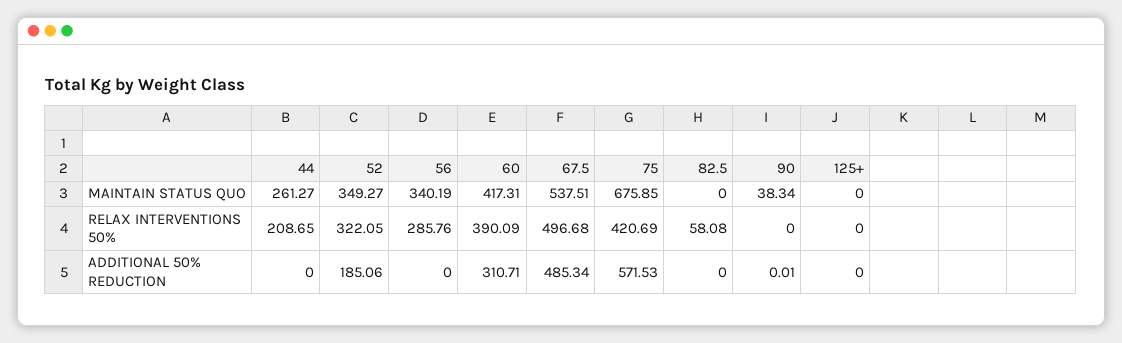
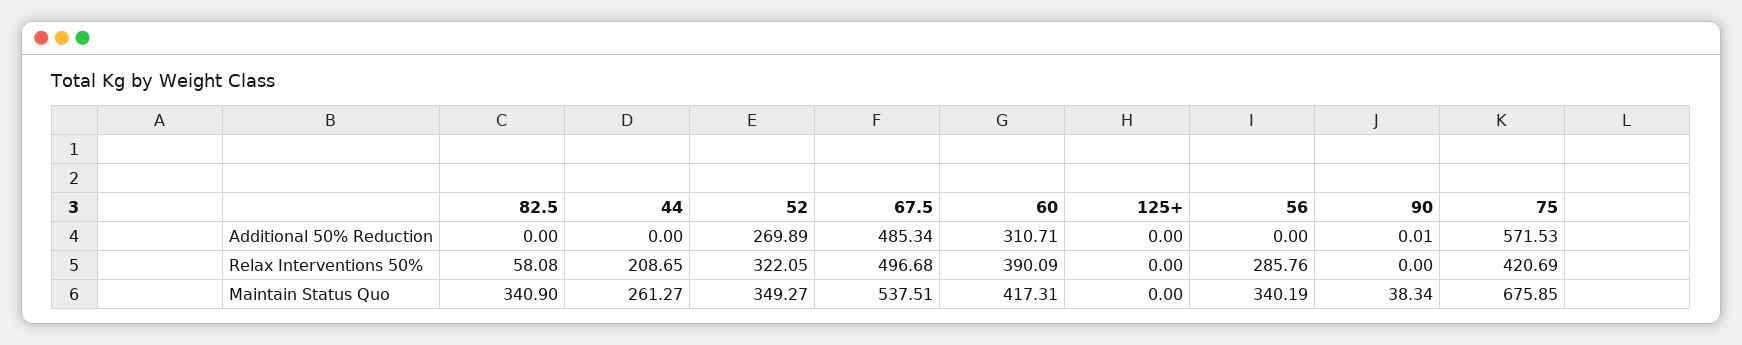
  {
    "44": {
      "MAINTAIN STATUS QUO": 261.27,
      "RELAX INTERVENTIONS 50%": 208.65,
      "ADDITIONAL 50% REDUCTION": 0
    },
    "52": {
      "MAINTAIN STATUS QUO": 349.27,
      "RELAX INTERVENTIONS 50%": 322.05,
-     "ADDITIONAL 50% REDUCTION": 185.06
+     "ADDITIONAL 50% REDUCTION": 269.89
    },
    "56": {
      "MAINTAIN STATUS QUO": 340.19,
      "RELAX INTERVENTIONS 50%": 285.76,
      "ADDITIONAL 50% REDUCTION": 0
    },
    "60": {
      "MAINTAIN STATUS QUO": 417.31,
      "RELAX INTERVENTIONS 50%": 390.09,
      "ADDITIONAL 50% REDUCTION": 310.71
    },
    "67.5": {
      "MAINTAIN STATUS QUO": 537.51,
      "RELAX INTERVENTIONS 50%": 496.68,
      "ADDITIONAL 50% REDUCTION": 485.34
    },
    "75": {
      "MAINTAIN STATUS QUO": 675.85,
      "RELAX INTERVENTIONS 50%": 420.69,
      "ADDITIONAL 50% REDUCTION": 571.53
    },
    "82.5": {
-     "MAINTAIN STATUS QUO": 0,
+     "MAINTAIN STATUS QUO": 340.9,
      "RELAX INTERVENTIONS 50%": 58.08,
      "ADDITIONAL 50% REDUCTION": 0
    },
    "90": {
      "MAINTAIN STATUS QUO": 38.34,
      "RELAX INTERVENTIONS 50%": 0,
      "ADDITIONAL 50% REDUCTION": 0.01
    },
    "125+": {
      "MAINTAIN STATUS QUO": 0,
      "RELAX INTERVENTIONS 50%": 0,
      "ADDITIONAL 50% REDUCTION": 0
    }
  }

